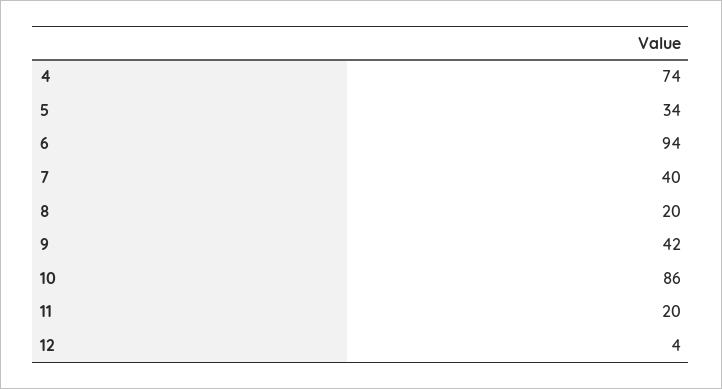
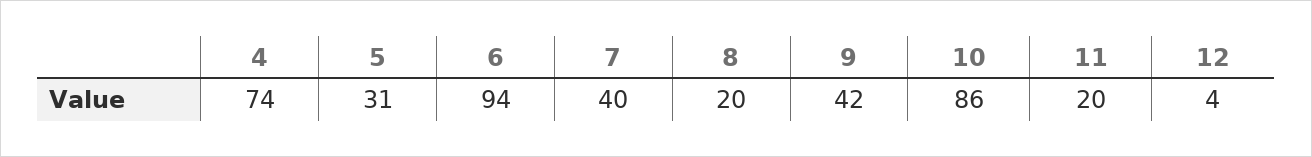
  {
    "4": 74,
-   "5": 34,
+   "5": 31,
    "6": 94,
    "7": 40,
    "8": 20,
    "9": 42,
    "10": 86,
    "11": 20,
    "12": 4
  }

